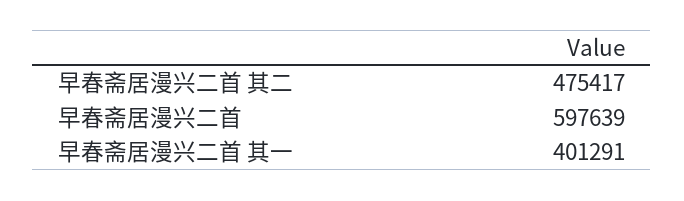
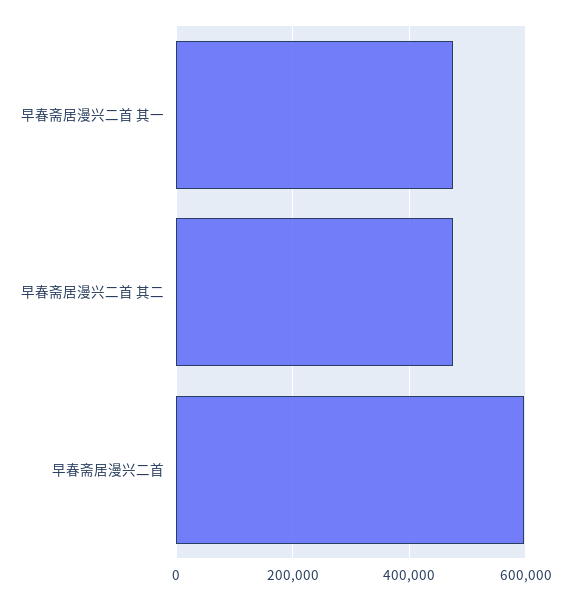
  {
    "早春斋居漫兴二首 其二": 475417,
    "早春斋居漫兴二首": 597639,
-   "早春斋居漫兴二首 其一": 401291
+   "早春斋居漫兴二首 其一": 480000
  }

